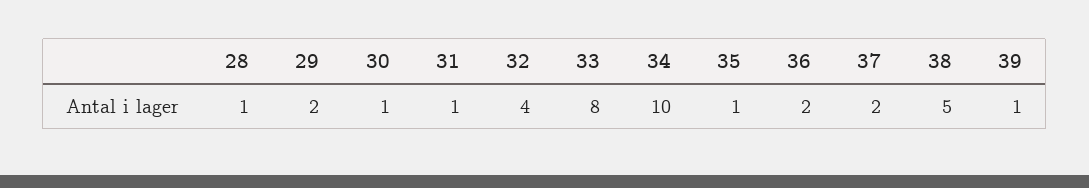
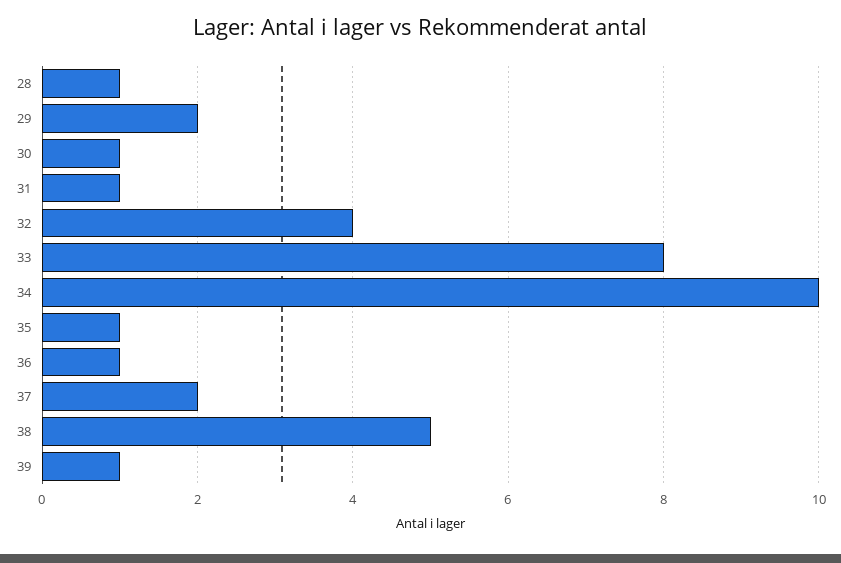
  {
    "28": 1,
    "29": 2,
    "30": 1,
    "31": 1,
    "32": 4,
    "33": 8,
    "34": 10,
    "35": 1,
-   "36": 2,
+   "36": 1,
    "37": 2,
    "38": 5,
    "39": 1
  }

